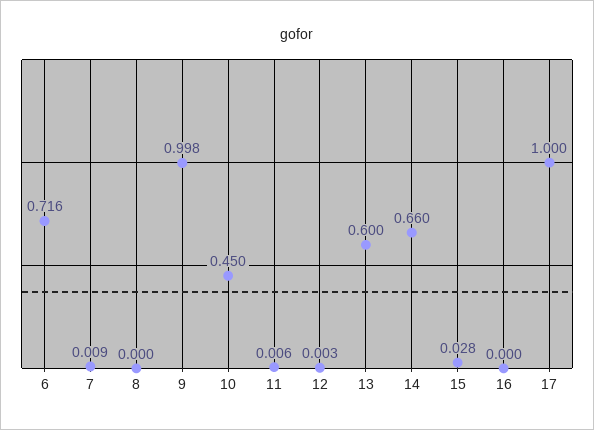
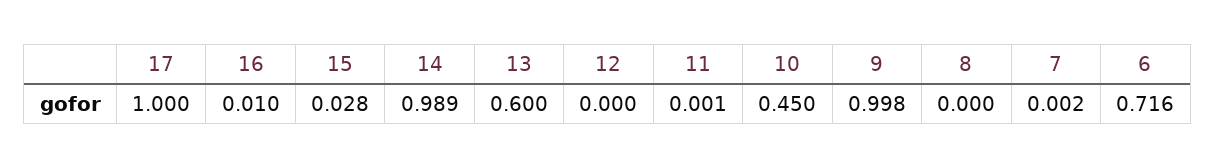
  {
    "6": 0.716,
-   "7": 0.009,
+   "7": 0.002,
    "8": 0,
    "9": 0.998,
    "10": 0.45,
-   "11": 0.006,
+   "11": 0.001,
-   "12": 0.003,
+   "12": 0,
    "13": 0.6,
-   "14": 0.66,
+   "14": 0.989,
    "15": 0.028,
-   "16": 0,
+   "16": 0.01,
    "17": 1
  }

